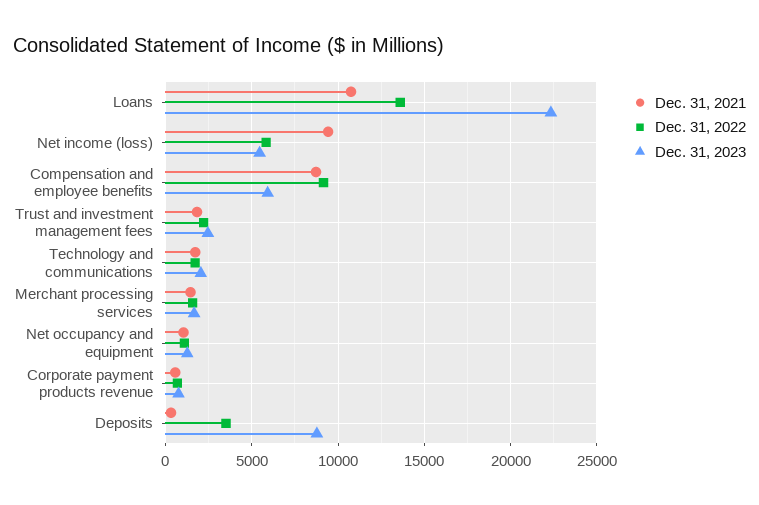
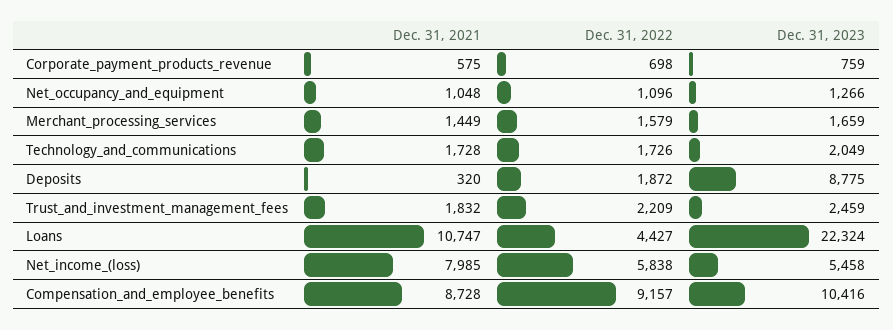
  {
    "Dec. 31, 2021": {
      "Loans": 10747,
-     "Net income (loss)": 9500,
+     "Net income (loss)": 7985,
      "Compensation and employee benefits": 8728,
      "Trust and investment management fees": 1832,
      "Technology and communications": 1728,
      "Merchant processing services": 1449,
      "Net occupancy and equipment": 1048,
      "Corporate payment products revenue": 575,
      "Deposits": 320
    },
    "Dec. 31, 2022": {
-     "Loans": 13500,
+     "Loans": 4427,
      "Net income (loss)": 5838,
      "Compensation and employee benefits": 9157,
      "Trust and investment management fees": 2209,
      "Technology and communications": 1726,
      "Merchant processing services": 1579,
      "Net occupancy and equipment": 1096,
      "Corporate payment products revenue": 698,
-     "Deposits": 3500
+     "Deposits": 1872
    },
    "Dec. 31, 2023": {
      "Loans": 22324,
      "Net income (loss)": 5458,
-     "Compensation and employee benefits": 6000,
+     "Compensation and employee benefits": 10416,
      "Trust and investment management fees": 2459,
      "Technology and communications": 2049,
      "Merchant processing services": 1659,
      "Net occupancy and equipment": 1266,
      "Corporate payment products revenue": 759,
      "Deposits": 8775
    }
  }

